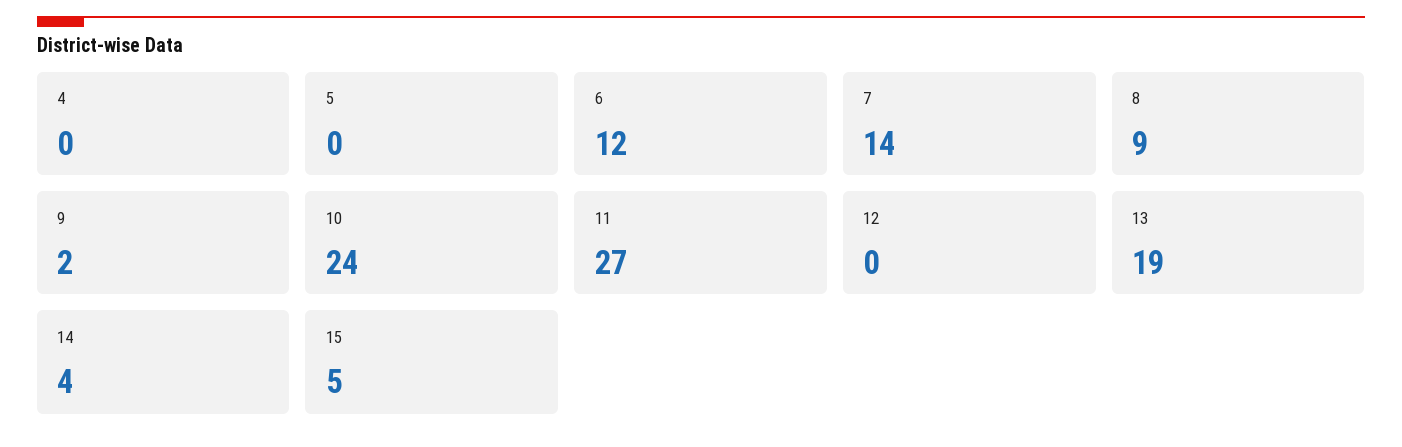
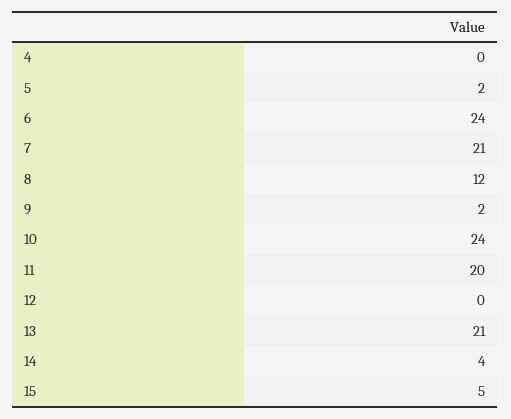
  {
    "4": 0,
-   "5": 0,
+   "5": 2,
-   "6": 12,
+   "6": 24,
-   "7": 14,
+   "7": 21,
-   "8": 9,
+   "8": 12,
    "9": 2,
    "10": 24,
-   "11": 27,
+   "11": 20,
    "12": 0,
-   "13": 19,
+   "13": 21,
    "14": 4,
    "15": 5
  }

